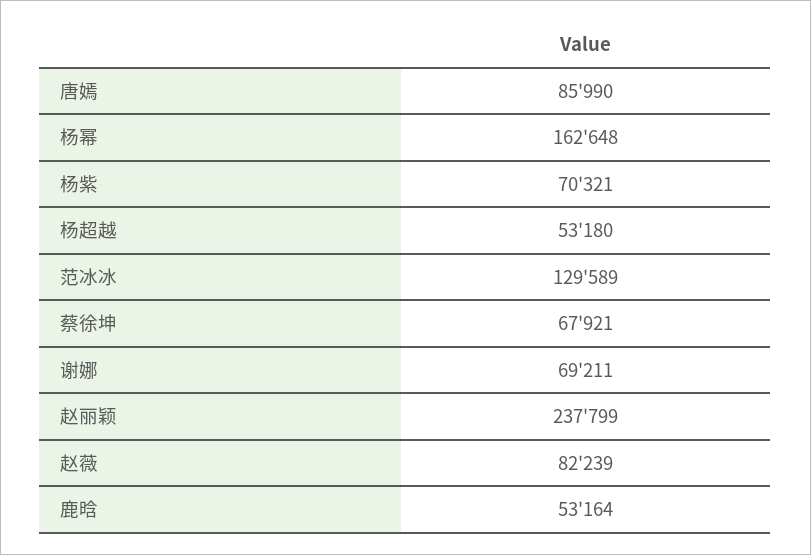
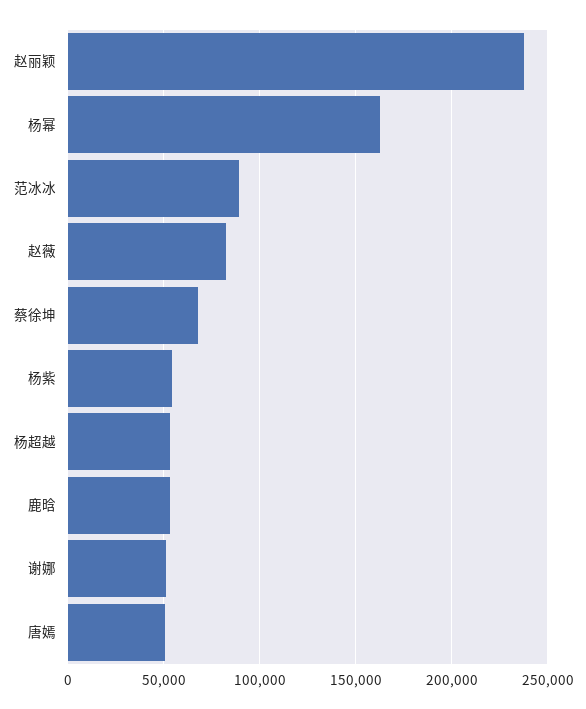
  {
-   "唐嫣": 85990,
+   "唐嫣": 50000,
    "杨幂": 162648,
-   "杨紫": 70321,
+   "杨紫": 55000,
    "杨超越": 53180,
-   "范冰冰": 129589,
+   "范冰冰": 90000,
    "蔡徐坤": 67921,
-   "谢娜": 69211,
+   "谢娜": 50000,
    "赵丽颖": 237799,
    "赵薇": 82239,
    "鹿晗": 53164
  }

